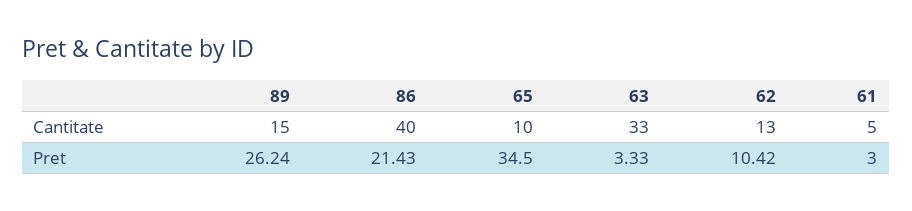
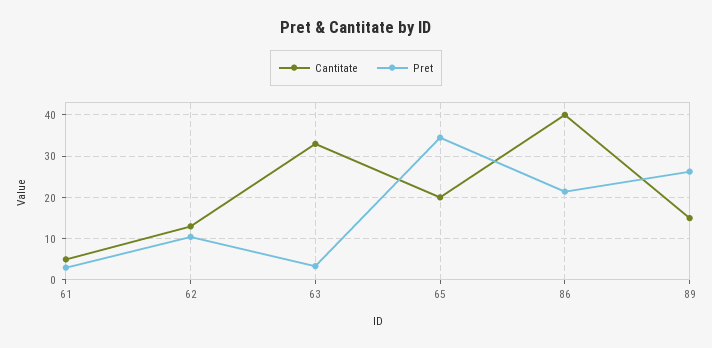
  {
    "Cantitate": {
      "89": 15,
      "86": 40,
-     "65": 10,
+     "65": 20,
      "63": 33,
      "62": 13,
      "61": 5
    },
    "Pret": {
      "89": 26.24,
      "86": 21.43,
      "65": 34.5,
      "63": 3.33,
      "62": 10.42,
      "61": 3
    }
  }

